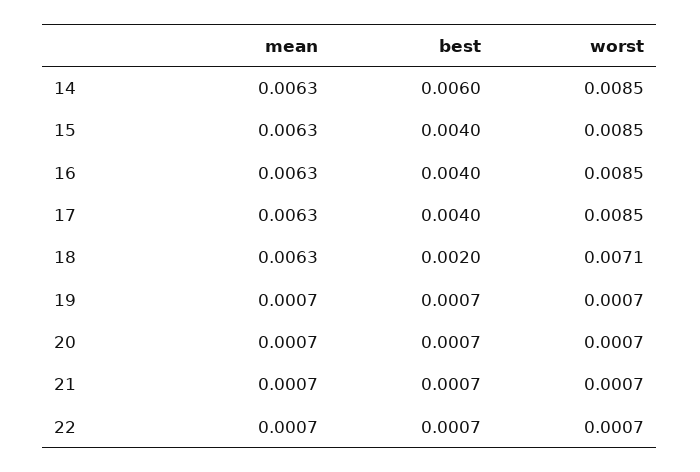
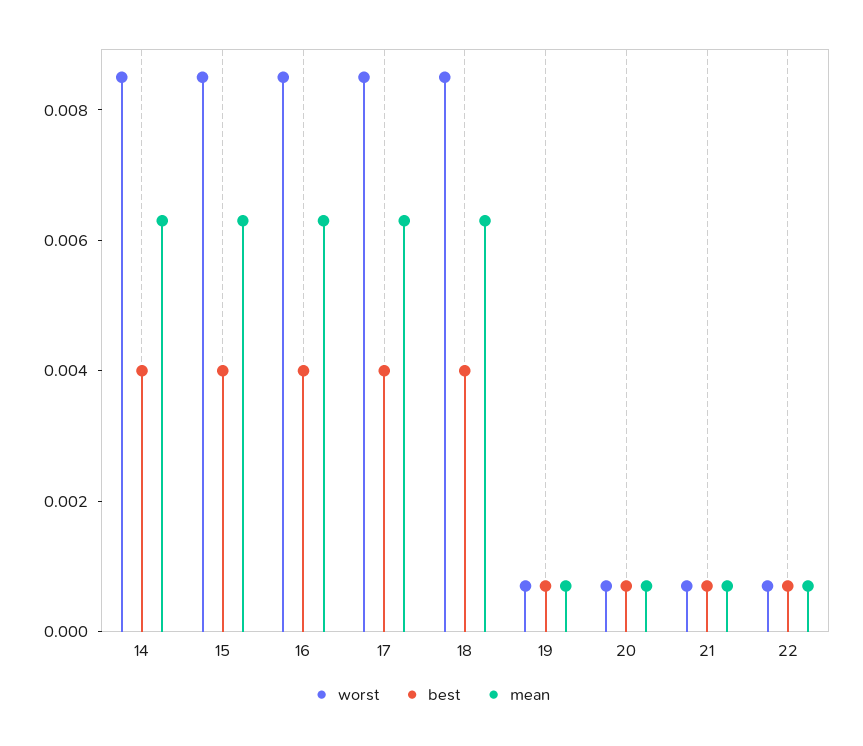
  {
    "mean": {
      "14": 0.0063,
      "15": 0.0063,
      "16": 0.0063,
      "17": 0.0063,
      "18": 0.0063,
      "19": 0.0007,
      "20": 0.0007,
      "21": 0.0007,
      "22": 0.0007
    },
    "best": {
-     "14": 0.006,
+     "14": 0.004,
      "15": 0.004,
      "16": 0.004,
      "17": 0.004,
-     "18": 0.002,
+     "18": 0.004,
      "19": 0.0007,
      "20": 0.0007,
      "21": 0.0007,
      "22": 0.0007
    },
    "worst": {
      "14": 0.0085,
      "15": 0.0085,
      "16": 0.0085,
      "17": 0.0085,
-     "18": 0.0071,
+     "18": 0.0085,
      "19": 0.0007,
      "20": 0.0007,
      "21": 0.0007,
      "22": 0.0007
    }
  }

